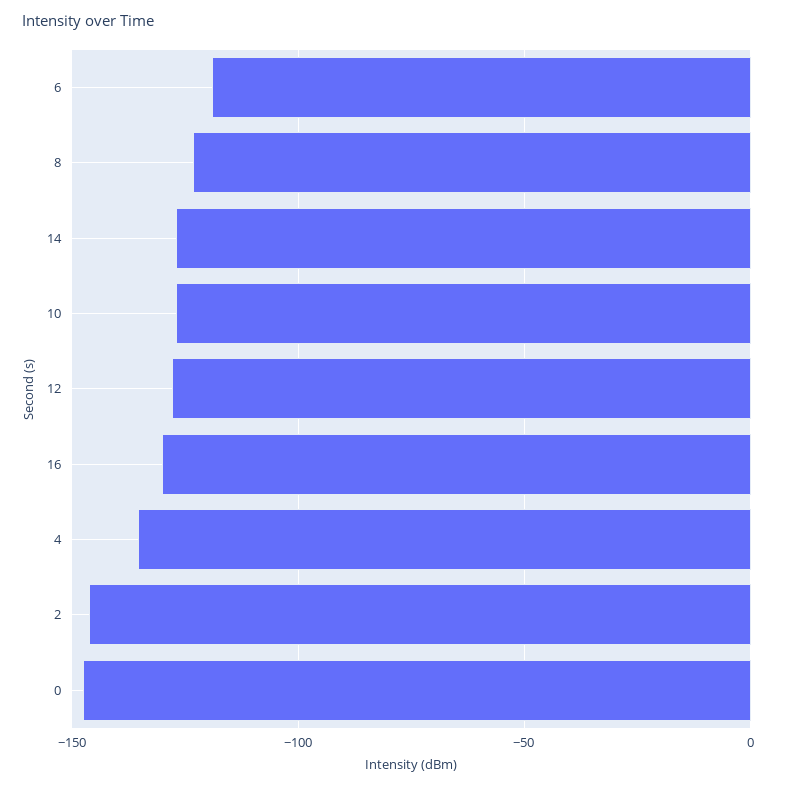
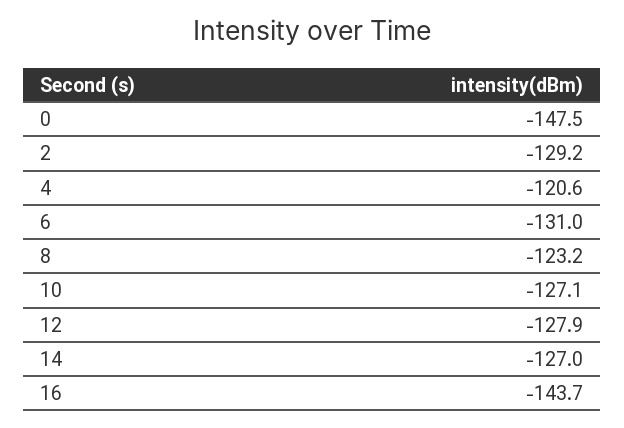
  {
-   "6": -120,
+   "6": -131,
    "8": -123.2,
    "14": -127,
    "10": -127.1,
    "12": -127.9,
-   "16": -130,
+   "16": -143.7,
-   "4": -135,
+   "4": -120.6,
-   "2": -145,
+   "2": -129.2,
    "0": -147.5
  }

